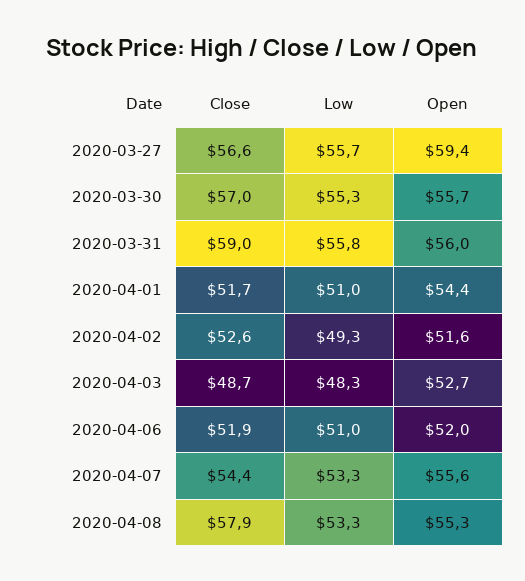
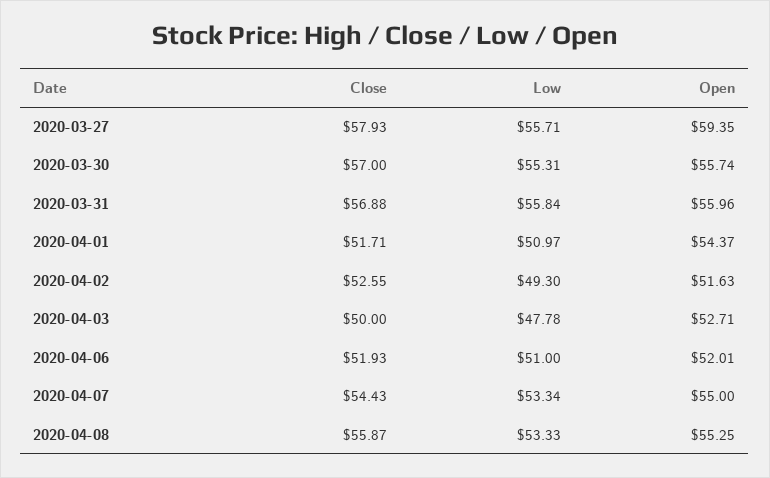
  {
    "Close": {
-     "2020-03-27": 56.6,
+     "2020-03-27": 57.93,
      "2020-03-30": 57,
-     "2020-03-31": 59,
+     "2020-03-31": 56.88,
      "2020-04-01": 51.71,
      "2020-04-02": 52.55,
-     "2020-04-03": 48.7,
+     "2020-04-03": 50,
      "2020-04-06": 51.93,
      "2020-04-07": 54.43,
-     "2020-04-08": 57.9
+     "2020-04-08": 55.87
    },
    "Low": {
      "2020-03-27": 55.71,
      "2020-03-30": 55.31,
      "2020-03-31": 55.84,
      "2020-04-01": 50.97,
      "2020-04-02": 49.3,
-     "2020-04-03": 48.3,
+     "2020-04-03": 47.78,
      "2020-04-06": 51,
      "2020-04-07": 53.34,
      "2020-04-08": 53.33
    },
    "Open": {
      "2020-03-27": 59.35,
      "2020-03-30": 55.74,
      "2020-03-31": 55.96,
      "2020-04-01": 54.37,
      "2020-04-02": 51.63,
      "2020-04-03": 52.71,
      "2020-04-06": 52.01,
-     "2020-04-07": 55.6,
+     "2020-04-07": 55,
      "2020-04-08": 55.25
    }
  }

